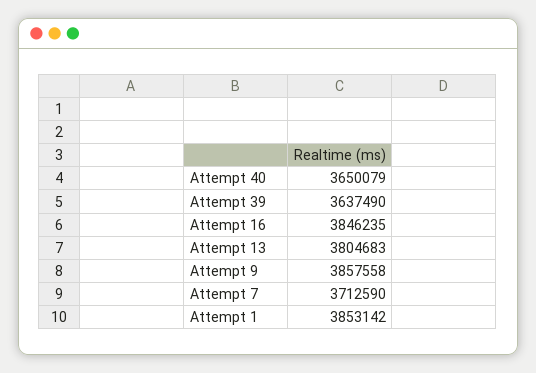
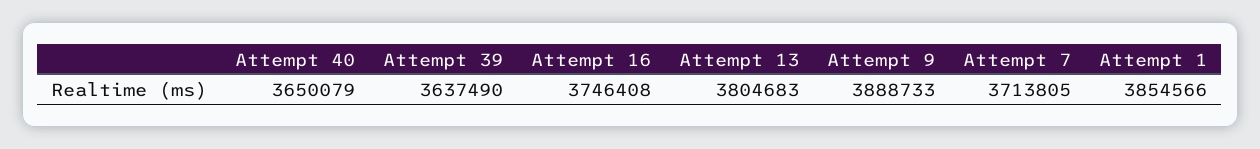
  {
    "Attempt 40": 3650079,
    "Attempt 39": 3637490,
-   "Attempt 16": 3846235,
+   "Attempt 16": 3746408,
    "Attempt 13": 3804683,
-   "Attempt 9": 3857558,
+   "Attempt 9": 3888733,
-   "Attempt 7": 3712590,
+   "Attempt 7": 3713805,
-   "Attempt 1": 3853142
+   "Attempt 1": 3854566
  }

